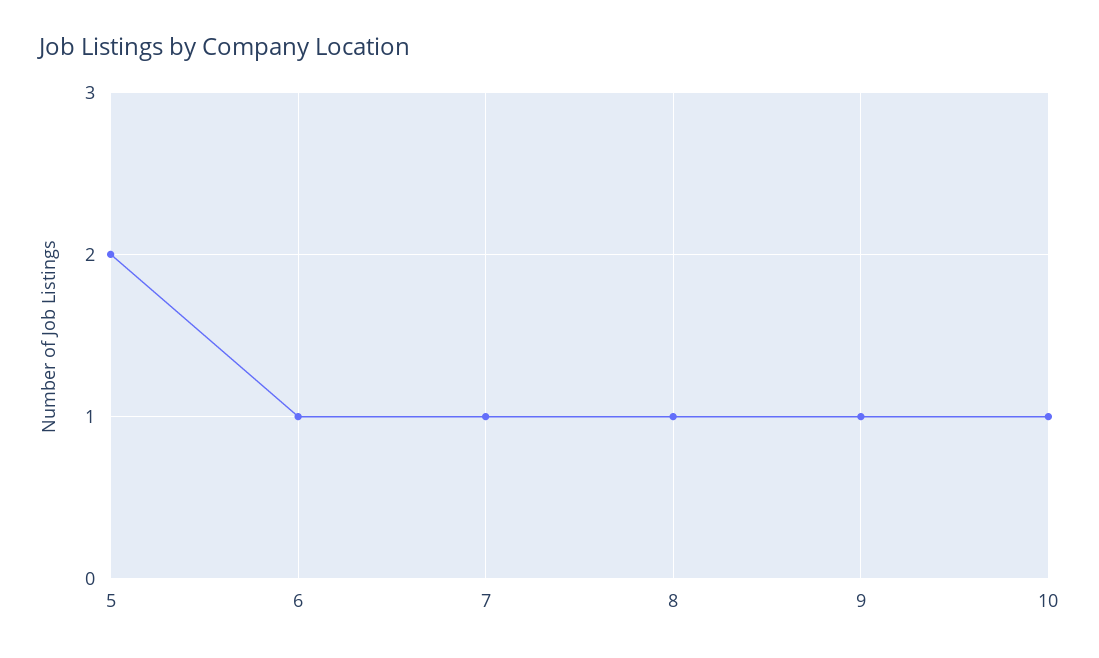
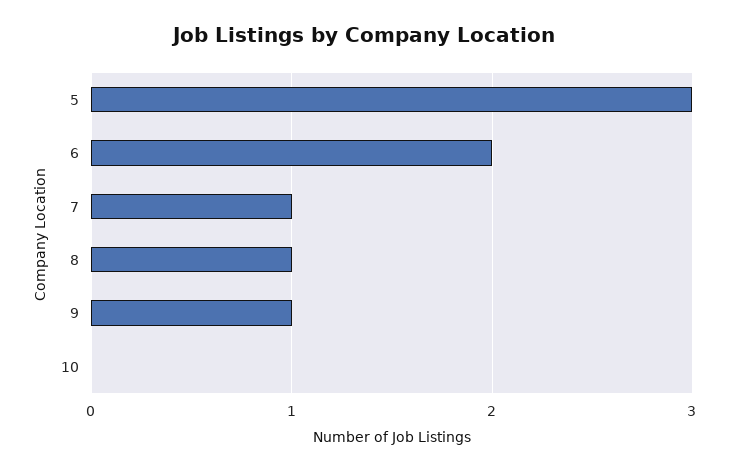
  {
-   "5": 2,
+   "5": 3,
-   "6": 1,
+   "6": 2,
    "7": 1,
    "8": 1,
    "9": 1,
-   "10": 1
+   "10": 0
  }

